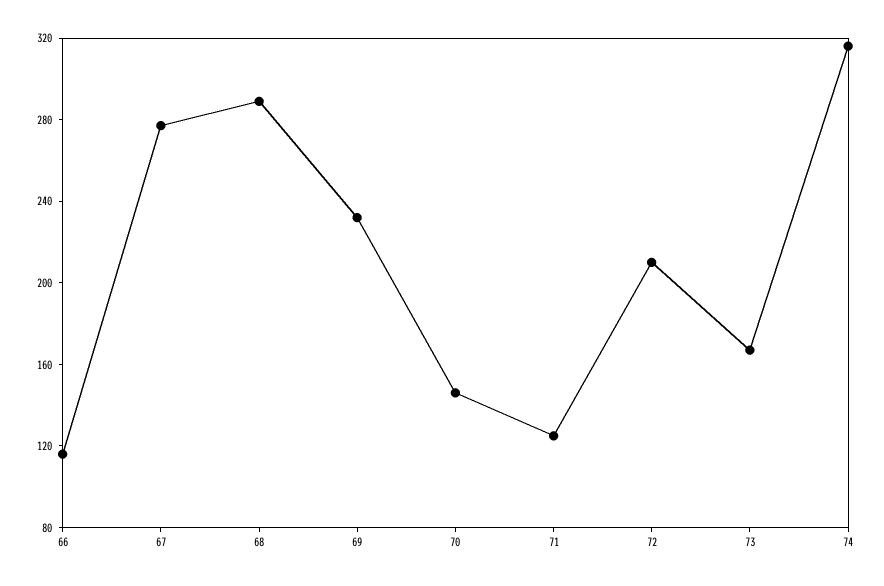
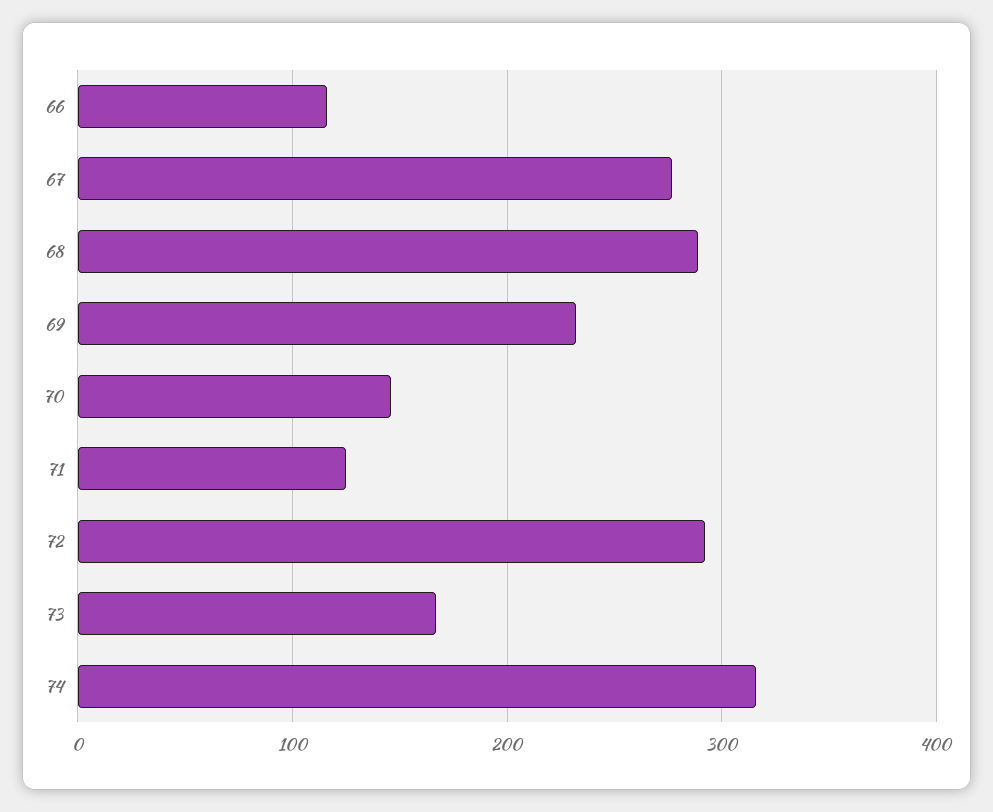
  {
    "66": 120,
    "67": 280,
    "68": 290,
    "69": 230,
    "70": 150,
    "71": 130,
-   "72": 210,
+   "72": 290,
    "73": 170,
    "74": 320
  }

